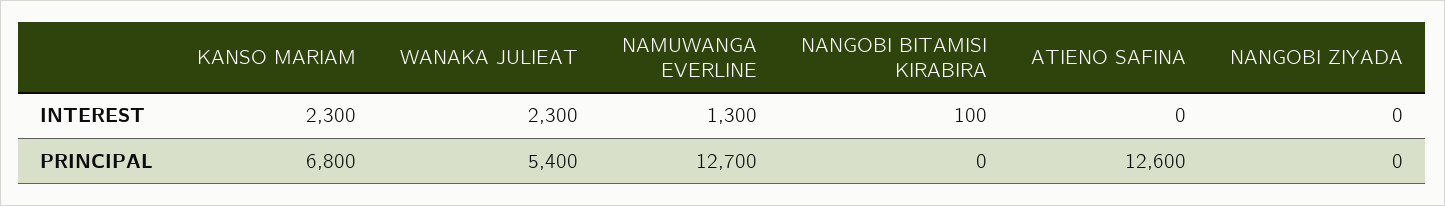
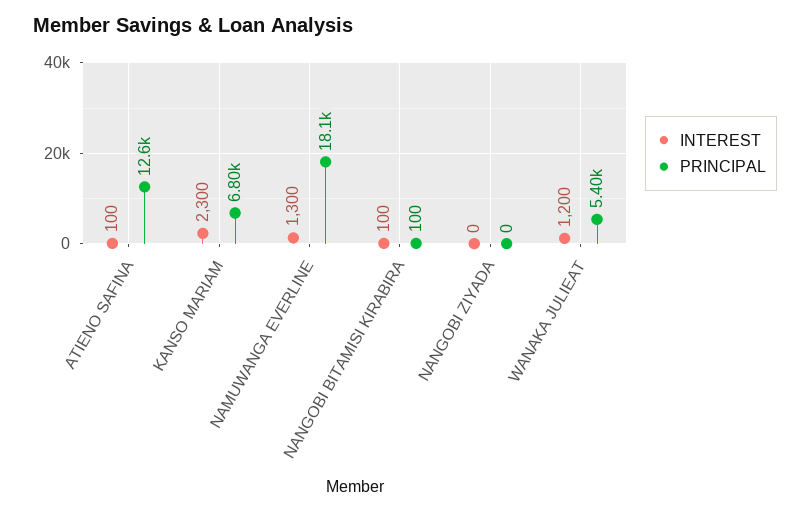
  {
    "INTEREST": {
      "KANSO MARIAM": 2300,
-     "WANAKA JULIEAT": 2300,
+     "WANAKA JULIEAT": 1200,
      "NAMUWANGA EVERLINE": 1300,
      "NANGOBI BITAMISI KIRABIRA": 100,
-     "ATIENO SAFINA": 0,
+     "ATIENO SAFINA": 100,
      "NANGOBI ZIYADA": 0
    },
    "PRINCIPAL": {
      "KANSO MARIAM": 6800,
      "WANAKA JULIEAT": 5400,
-     "NAMUWANGA EVERLINE": 12700,
+     "NAMUWANGA EVERLINE": 18100,
-     "NANGOBI BITAMISI KIRABIRA": 0,
+     "NANGOBI BITAMISI KIRABIRA": 100,
      "ATIENO SAFINA": 12600,
      "NANGOBI ZIYADA": 0
    }
  }

